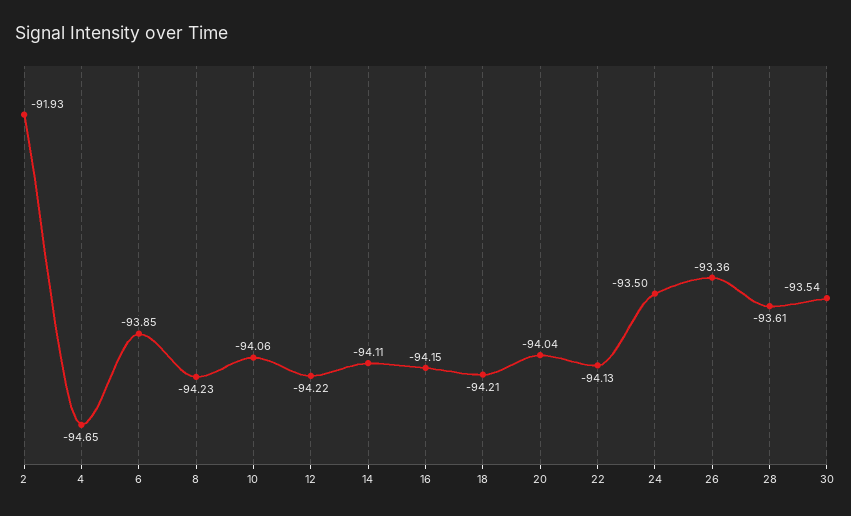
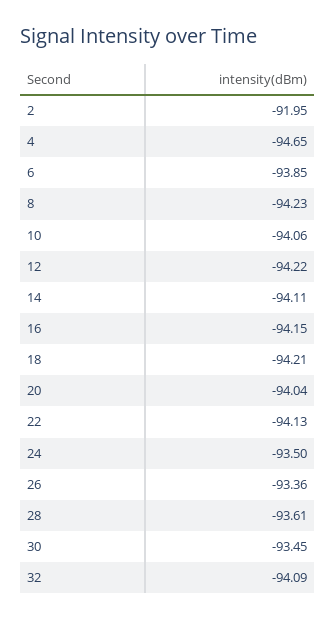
  {
-   "2": -91.93,
+   "2": -91.95,
    "4": -94.65,
    "6": -93.85,
    "8": -94.23,
    "10": -94.06,
    "12": -94.22,
    "14": -94.11,
    "16": -94.15,
    "18": -94.21,
    "20": -94.04,
    "22": -94.13,
    "24": -93.5,
    "26": -93.36,
    "28": -93.61,
-   "30": -93.54
+   "30": -93.45,
+   "32": -94.09
  }

